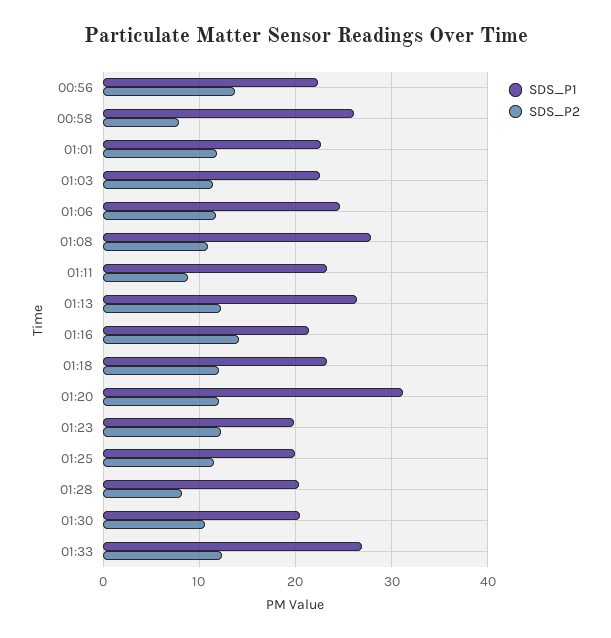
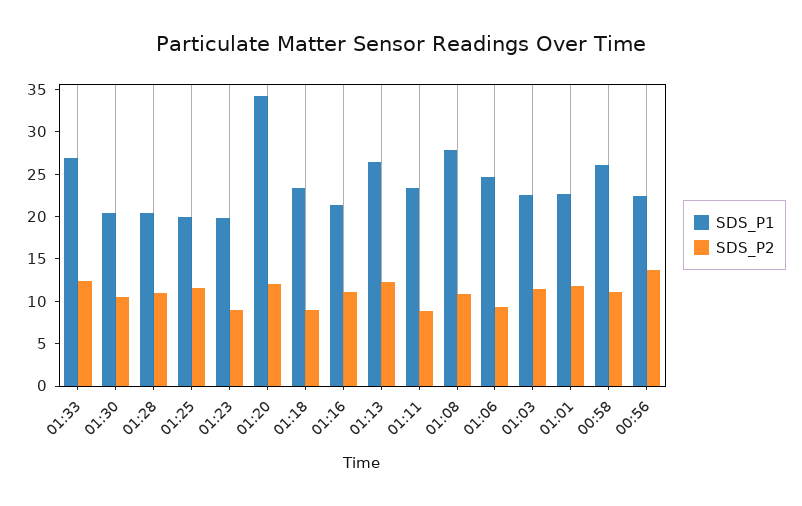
  {
    "SDS_P1": {
      "00:56": 22,
      "00:58": 26,
      "01:01": 23,
      "01:03": 23,
      "01:06": 25,
      "01:08": 28,
      "01:11": 23,
      "01:13": 26,
      "01:16": 21,
      "01:18": 23,
-     "01:20": 31,
+     "01:20": 34,
      "01:23": 20,
      "01:25": 20,
      "01:28": 20,
      "01:30": 20,
      "01:33": 27
    },
    "SDS_P2": {
      "00:56": 14,
-     "00:58": 8,
+     "00:58": 11,
      "01:01": 12,
      "01:03": 11,
-     "01:06": 12,
+     "01:06": 9,
      "01:08": 11,
      "01:11": 9,
      "01:13": 12,
-     "01:16": 14,
+     "01:16": 11,
-     "01:18": 12,
+     "01:18": 9,
      "01:20": 12,
-     "01:23": 12,
+     "01:23": 9,
      "01:25": 12,
-     "01:28": 8,
+     "01:28": 11,
      "01:30": 11,
      "01:33": 12
    }
  }

